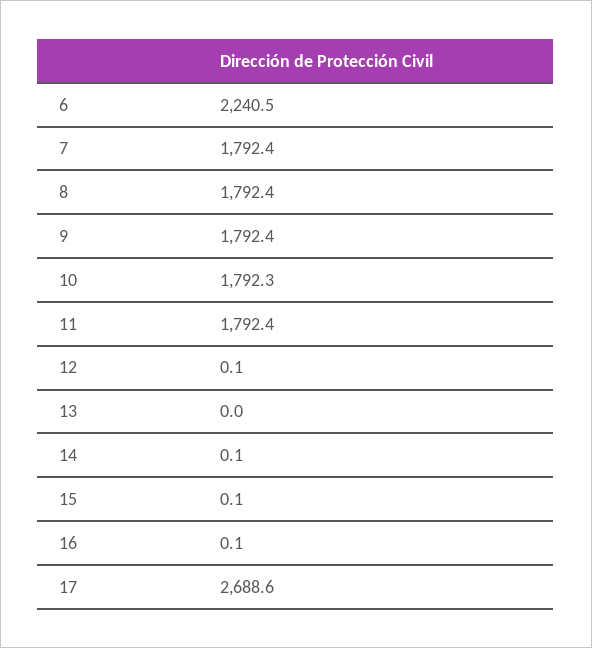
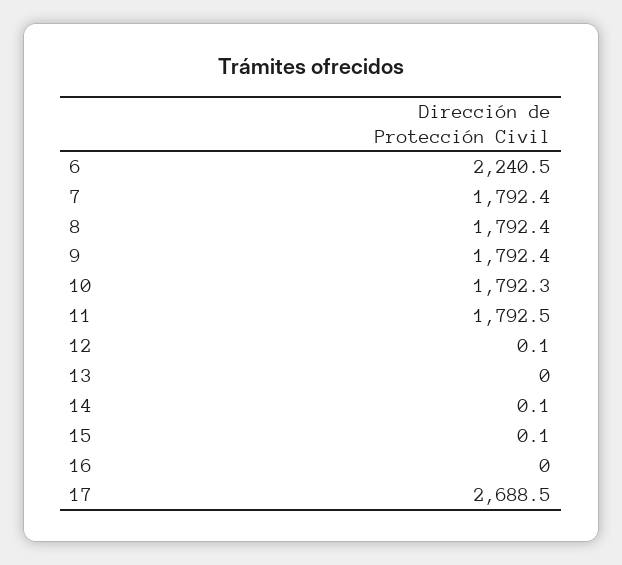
  {
    "6": 2240.5,
    "7": 1792.4,
    "8": 1792.4,
    "9": 1792.4,
    "10": 1792.3,
-   "11": 1792.4,
+   "11": 1792.5,
    "12": 0.1,
    "13": 0,
    "14": 0.1,
    "15": 0.1,
-   "16": 0.1,
+   "16": 0,
-   "17": 2688.6
+   "17": 2688.5
  }

